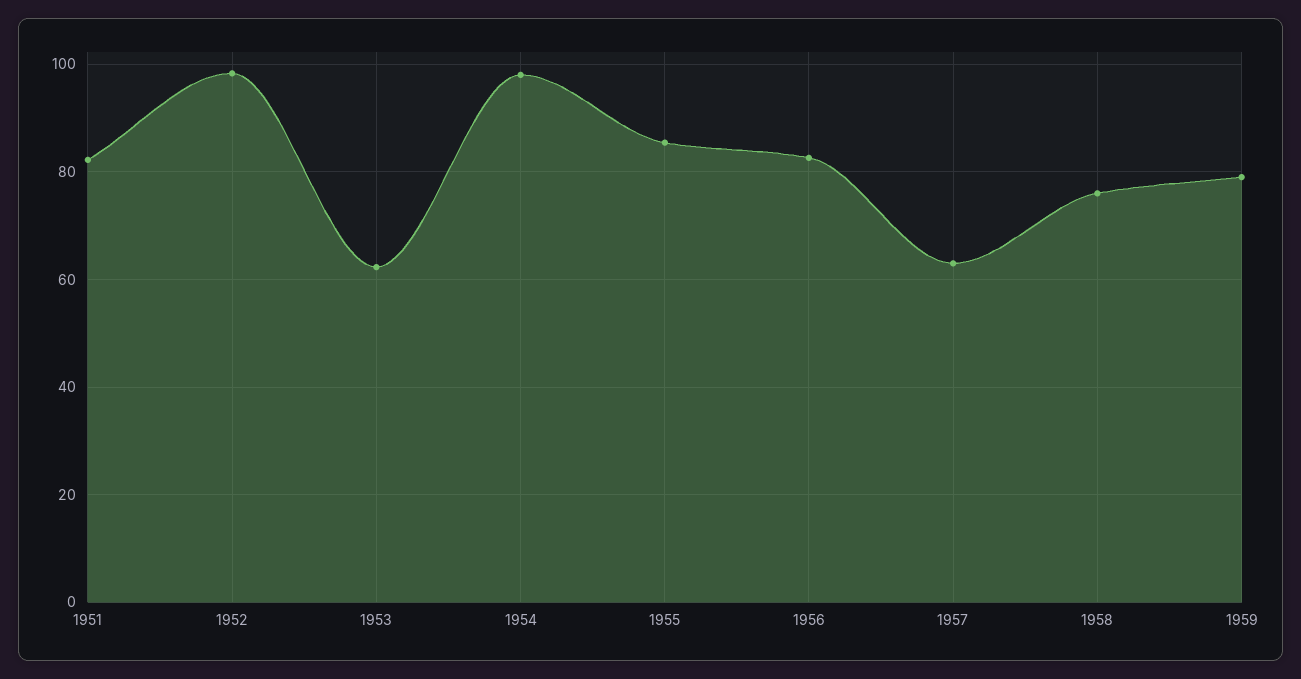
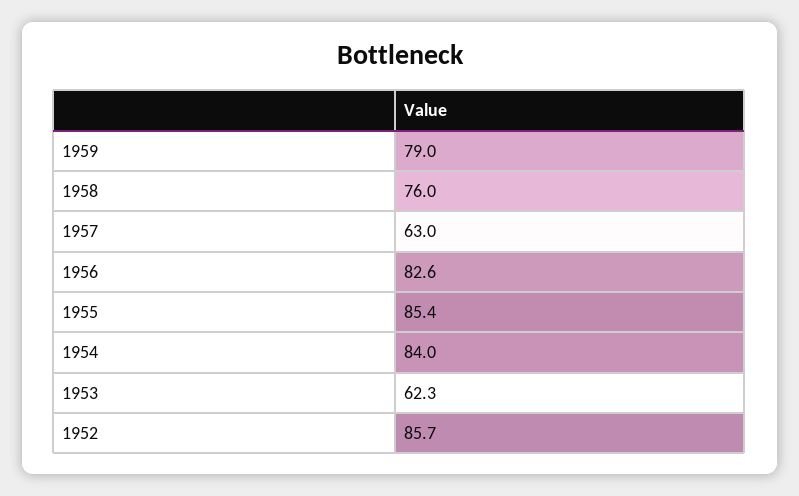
  {
-   "1951": 82,
-   "1952": 98,
+   "1952": 85.7,
    "1953": 62.3,
-   "1954": 98,
+   "1954": 84,
    "1955": 85.4,
    "1956": 82.6,
    "1957": 63,
    "1958": 76,
    "1959": 79
  }

